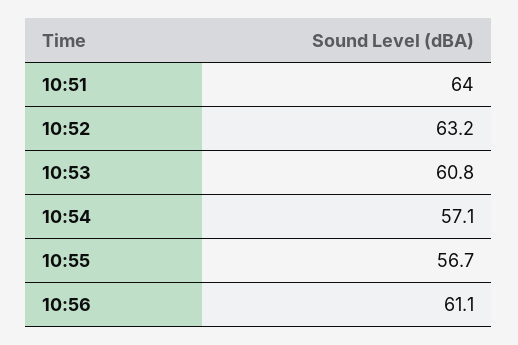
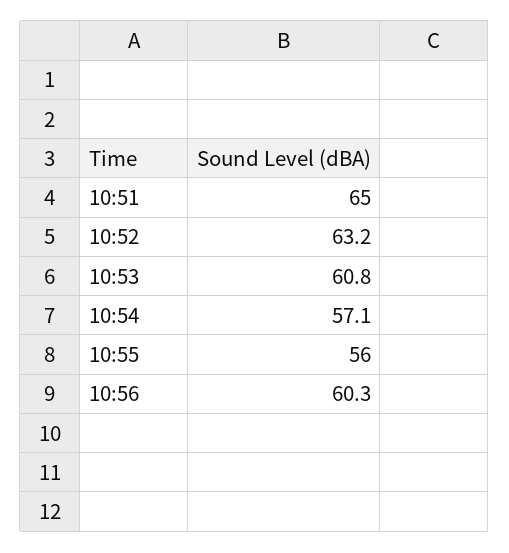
  {
-   "10:51": 64,
+   "10:51": 65,
    "10:52": 63.2,
    "10:53": 60.8,
    "10:54": 57.1,
-   "10:55": 56.7,
+   "10:55": 56,
-   "10:56": 61.1
+   "10:56": 60.3
  }

